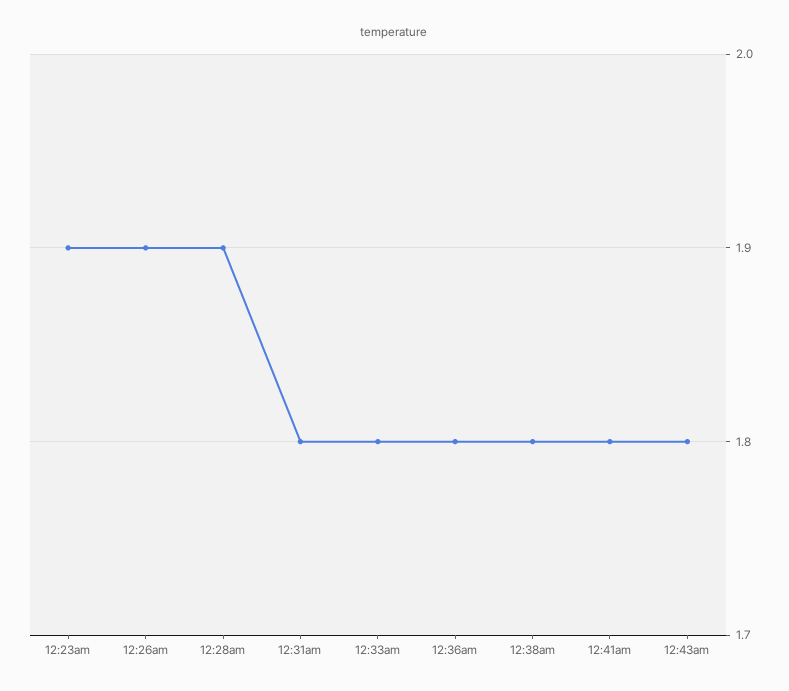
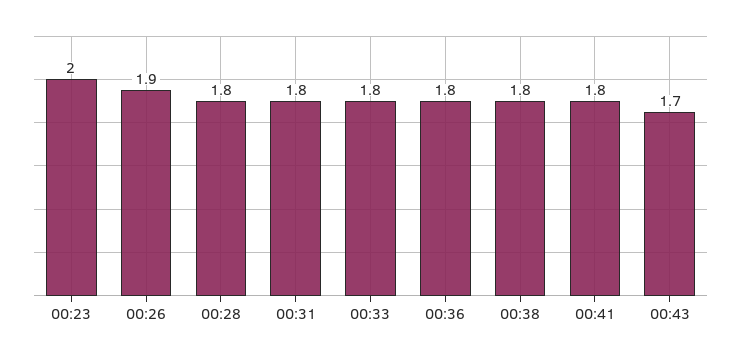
  {
-   "12:23am": 1.9,
+   "12:23am": 2,
    "12:26am": 1.9,
-   "12:28am": 1.9,
+   "12:28am": 1.8,
    "12:31am": 1.8,
    "12:33am": 1.8,
    "12:36am": 1.8,
    "12:38am": 1.8,
    "12:41am": 1.8,
-   "12:43am": 1.8
+   "12:43am": 1.7
  }

